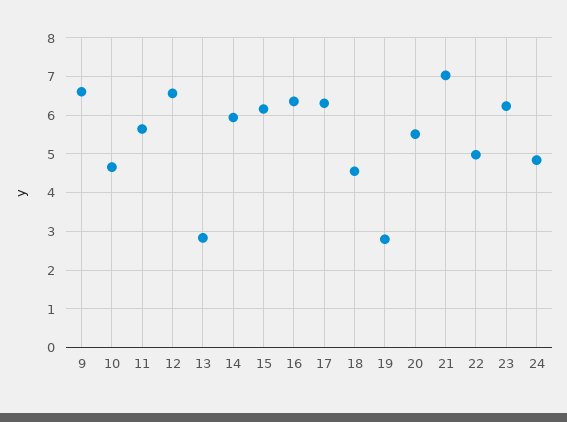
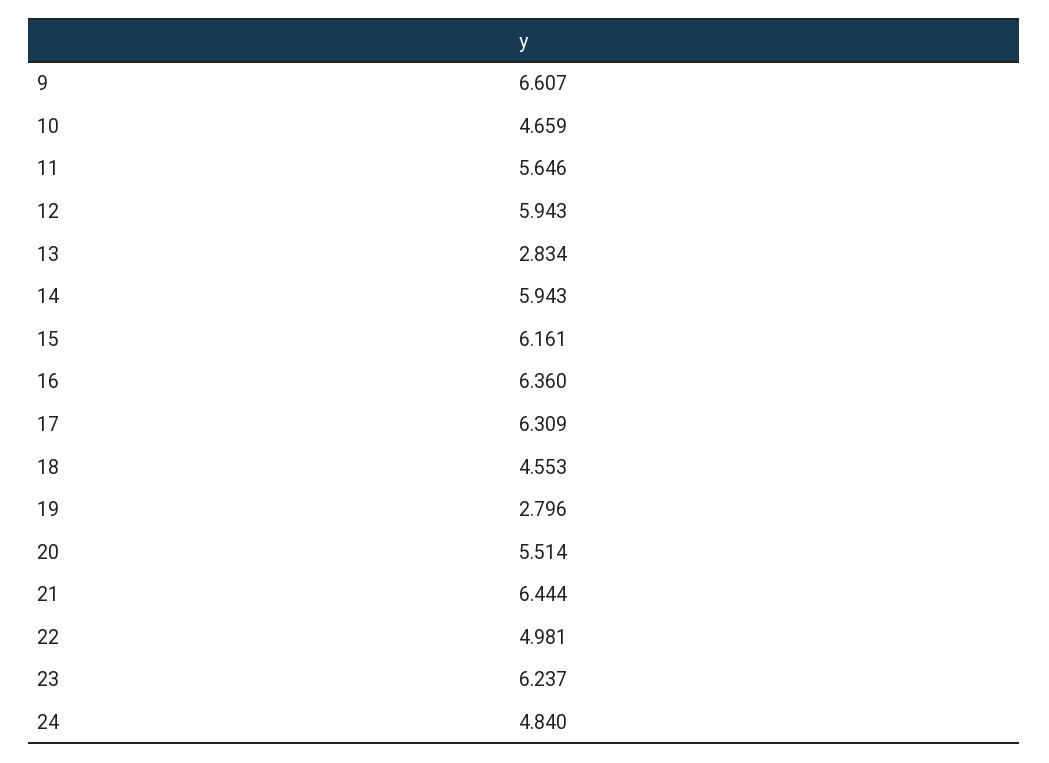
  {
    "9": 6.607,
    "10": 4.659,
    "11": 5.646,
-   "12": 6.6,
+   "12": 5.943,
    "13": 2.834,
    "14": 5.943,
    "15": 6.161,
    "16": 6.36,
    "17": 6.309,
    "18": 4.553,
    "19": 2.796,
    "20": 5.514,
-   "21": 7,
+   "21": 6.444,
    "22": 4.981,
    "23": 6.237,
    "24": 4.84
  }

